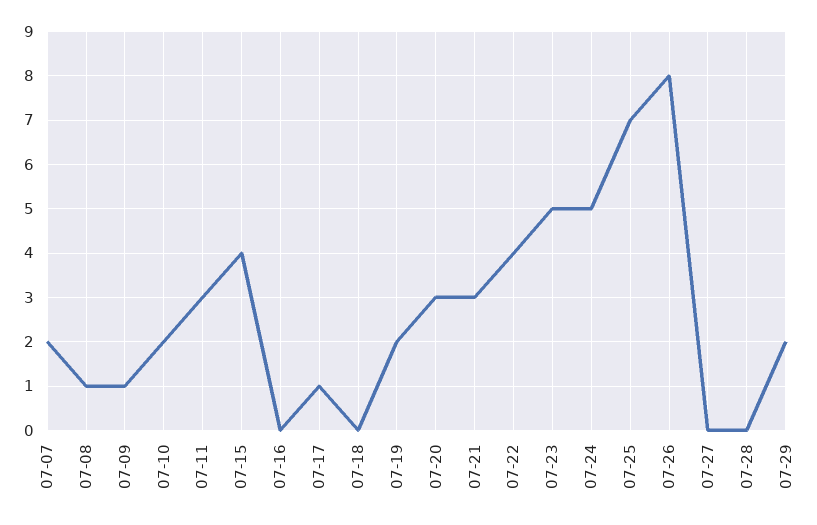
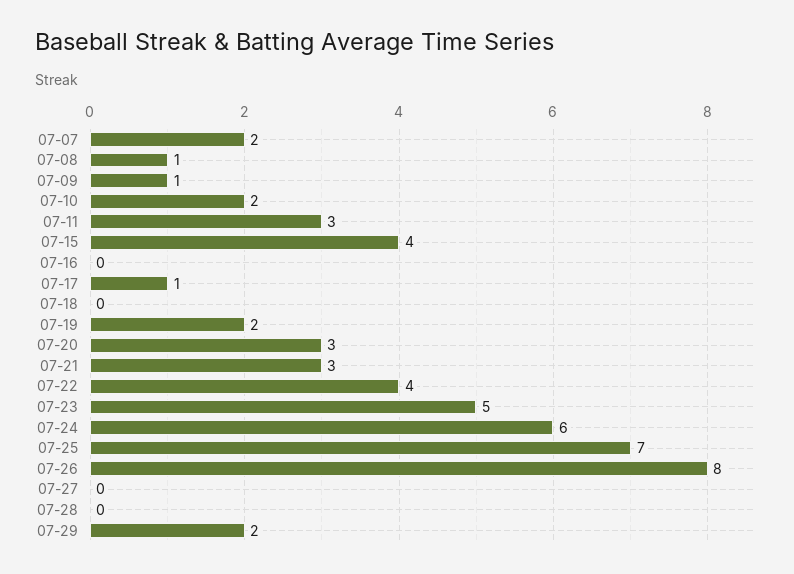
  {
    "07-07": 2,
    "07-08": 1,
    "07-09": 1,
    "07-10": 2,
    "07-11": 3,
    "07-15": 4,
    "07-16": 0,
    "07-17": 1,
    "07-18": 0,
    "07-19": 2,
    "07-20": 3,
    "07-21": 3,
    "07-22": 4,
    "07-23": 5,
-   "07-24": 5,
+   "07-24": 6,
    "07-25": 7,
    "07-26": 8,
    "07-27": 0,
    "07-28": 0,
    "07-29": 2
  }

